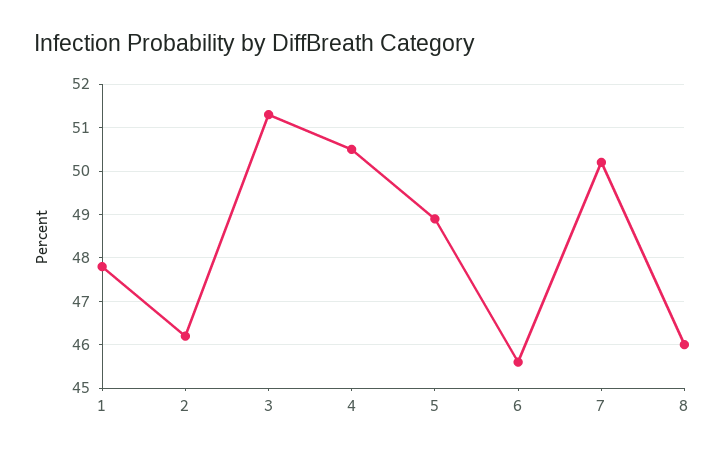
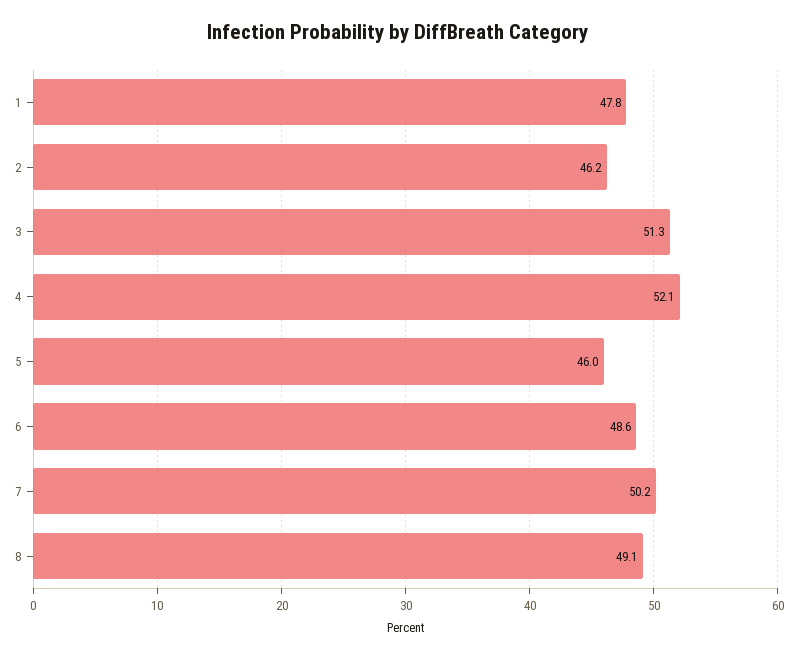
  {
    "1": 47.8,
    "2": 46.2,
    "3": 51.3,
-   "4": 50.5,
+   "4": 52.1,
-   "5": 49,
+   "5": 46,
-   "6": 45.5,
+   "6": 48.6,
    "7": 50.2,
-   "8": 46
+   "8": 49.1
  }

